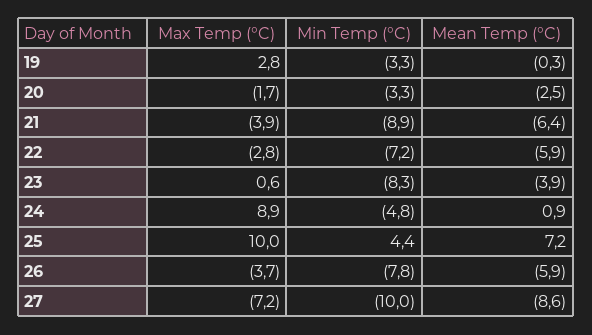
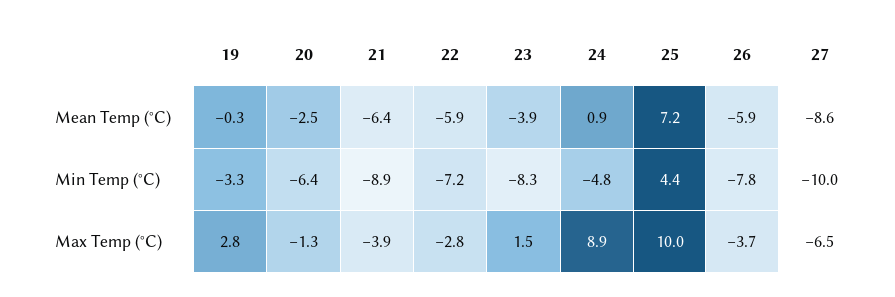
  {
    "Max Temp (°C)": {
      "19": 2.8,
-     "20": -1.7,
+     "20": -1.3,
      "21": -3.9,
      "22": -2.8,
-     "23": 0.6,
+     "23": 1.5,
      "24": 8.9,
      "25": 10,
      "26": -3.7,
-     "27": -7.2
+     "27": -6.5
    },
    "Min Temp (°C)": {
      "19": -3.3,
-     "20": -3.3,
+     "20": -6.4,
      "21": -8.9,
      "22": -7.2,
      "23": -8.3,
      "24": -4.8,
      "25": 4.4,
      "26": -7.8,
      "27": -10
    },
    "Mean Temp (°C)": {
      "19": -0.3,
      "20": -2.5,
      "21": -6.4,
      "22": -5.9,
      "23": -3.9,
      "24": 0.9,
      "25": 7.2,
      "26": -5.9,
      "27": -8.6
    }
  }

